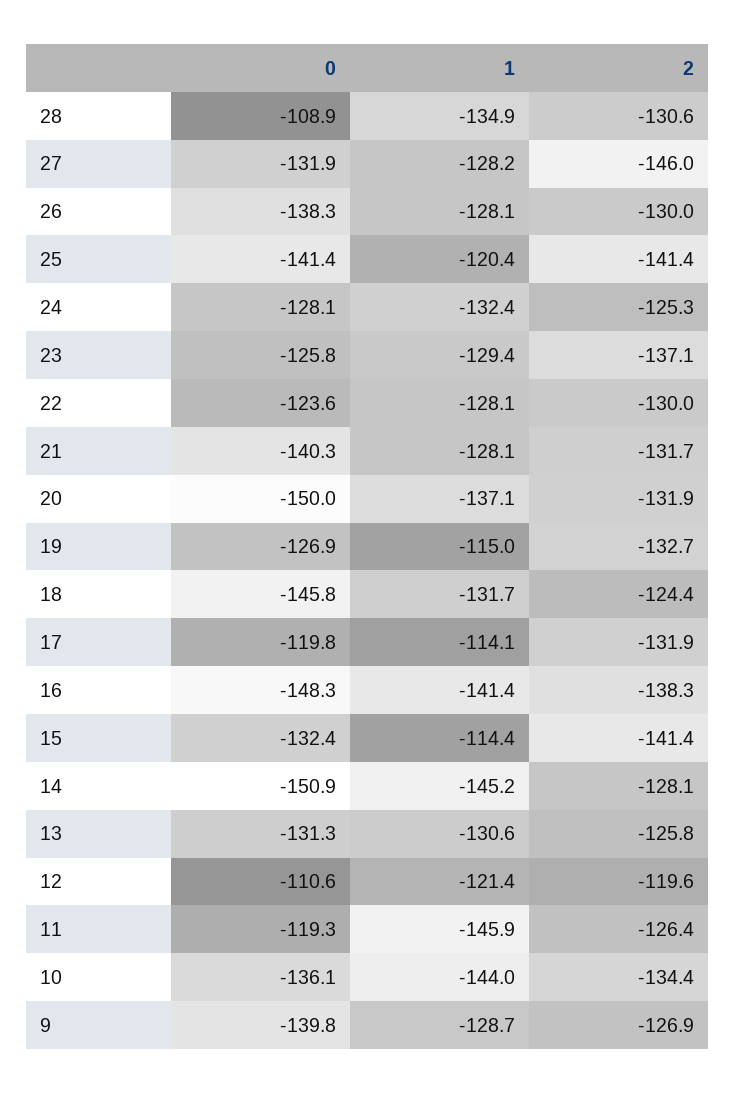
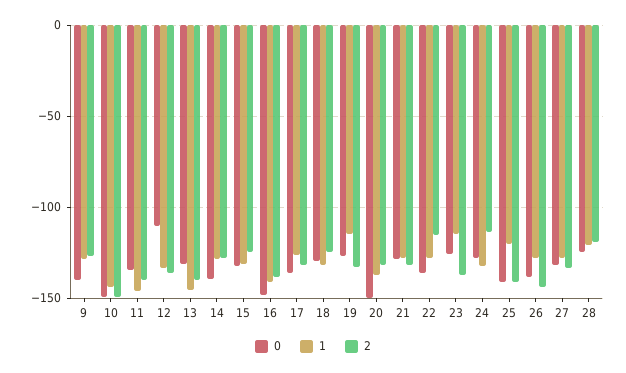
  {
    "0": {
-     "28": -108.9,
+     "28": -125,
      "27": -131.9,
      "26": -138.3,
      "25": -141.4,
      "24": -128.1,
      "23": -125.8,
-     "22": -123.6,
+     "22": -135,
-     "21": -140.3,
+     "21": -130,
      "20": -150,
      "19": -126.9,
-     "18": -145.8,
+     "18": -130,
-     "17": -119.8,
+     "17": -135,
      "16": -148.3,
      "15": -132.4,
-     "14": -150.9,
+     "14": -140,
      "13": -131.3,
      "12": -110.6,
-     "11": -119.3,
+     "11": -135,
-     "10": -136.1,
+     "10": -150,
      "9": -139.8
    },
    "1": {
-     "28": -134.9,
+     "28": -120,
      "27": -128.2,
      "26": -128.1,
      "25": -120.4,
      "24": -132.4,
-     "23": -129.4,
+     "23": -115,
      "22": -128.1,
      "21": -128.1,
      "20": -137.1,
      "19": -115,
      "18": -131.7,
-     "17": -114.1,
+     "17": -125,
      "16": -141.4,
-     "15": -114.4,
+     "15": -130,
-     "14": -145.2,
+     "14": -130,
-     "13": -130.6,
+     "13": -145,
-     "12": -121.4,
+     "12": -135,
      "11": -145.9,
      "10": -144,
      "9": -128.7
    },
    "2": {
-     "28": -130.6,
+     "28": -120,
-     "27": -146,
+     "27": -135,
-     "26": -130,
+     "26": -145,
      "25": -141.4,
-     "24": -125.3,
+     "24": -115,
      "23": -137.1,
-     "22": -130,
+     "22": -115,
      "21": -131.7,
      "20": -131.9,
      "19": -132.7,
      "18": -124.4,
      "17": -131.9,
      "16": -138.3,
-     "15": -141.4,
+     "15": -125,
      "14": -128.1,
-     "13": -125.8,
+     "13": -140,
-     "12": -119.6,
+     "12": -135,
-     "11": -126.4,
+     "11": -140,
-     "10": -134.4,
+     "10": -150,
      "9": -126.9
    }
  }

